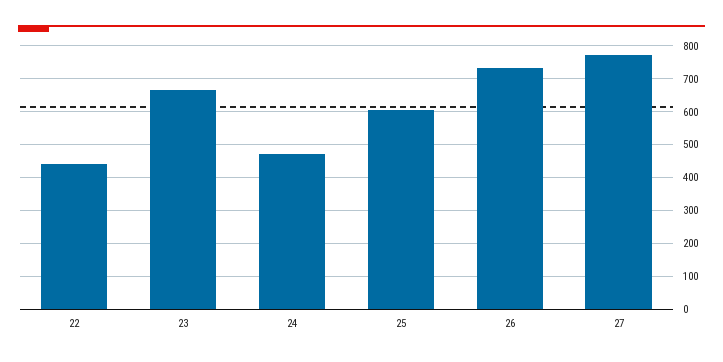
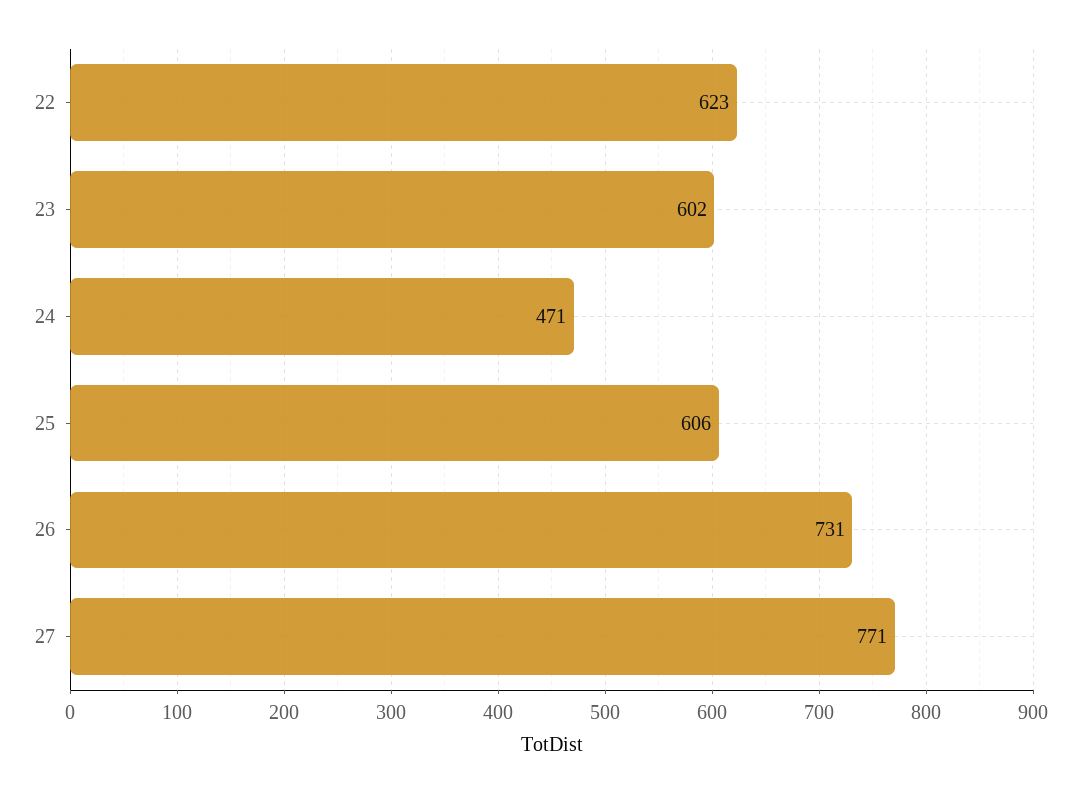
  {
-   "22": 440,
+   "22": 623,
-   "23": 660,
+   "23": 602,
    "24": 471,
    "25": 606,
    "26": 731,
    "27": 771
  }

